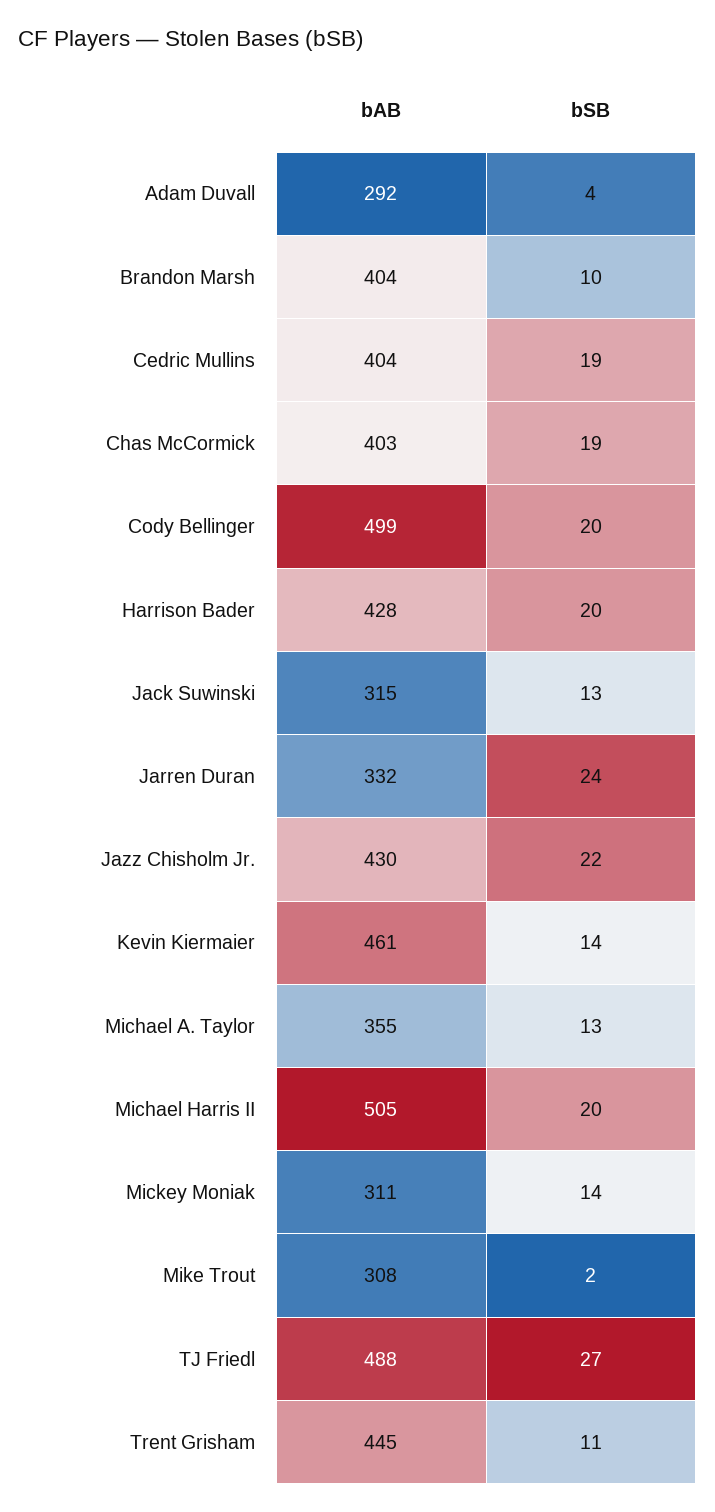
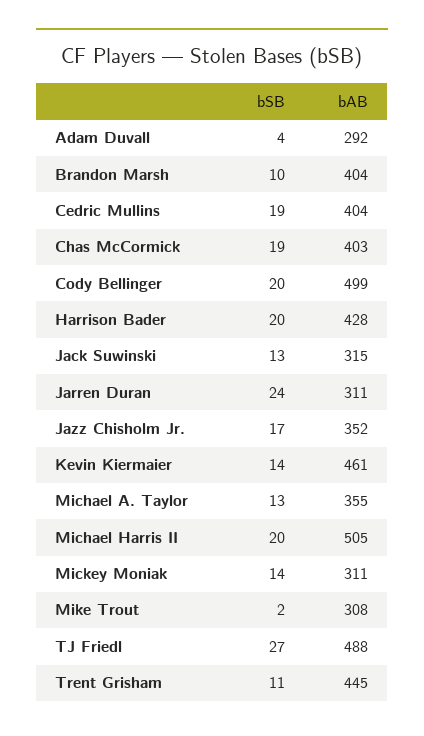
  {
    "bAB": {
      "Adam Duvall": 292,
      "Brandon Marsh": 404,
      "Cedric Mullins": 404,
      "Chas McCormick": 403,
      "Cody Bellinger": 499,
      "Harrison Bader": 428,
      "Jack Suwinski": 315,
-     "Jarren Duran": 332,
+     "Jarren Duran": 311,
-     "Jazz Chisholm Jr.": 430,
+     "Jazz Chisholm Jr.": 352,
      "Kevin Kiermaier": 461,
      "Michael A. Taylor": 355,
      "Michael Harris II": 505,
      "Mickey Moniak": 311,
      "Mike Trout": 308,
      "TJ Friedl": 488,
      "Trent Grisham": 445
    },
    "bSB": {
      "Adam Duvall": 4,
      "Brandon Marsh": 10,
      "Cedric Mullins": 19,
      "Chas McCormick": 19,
      "Cody Bellinger": 20,
      "Harrison Bader": 20,
      "Jack Suwinski": 13,
      "Jarren Duran": 24,
-     "Jazz Chisholm Jr.": 22,
+     "Jazz Chisholm Jr.": 17,
      "Kevin Kiermaier": 14,
      "Michael A. Taylor": 13,
      "Michael Harris II": 20,
      "Mickey Moniak": 14,
      "Mike Trout": 2,
      "TJ Friedl": 27,
      "Trent Grisham": 11
    }
  }

